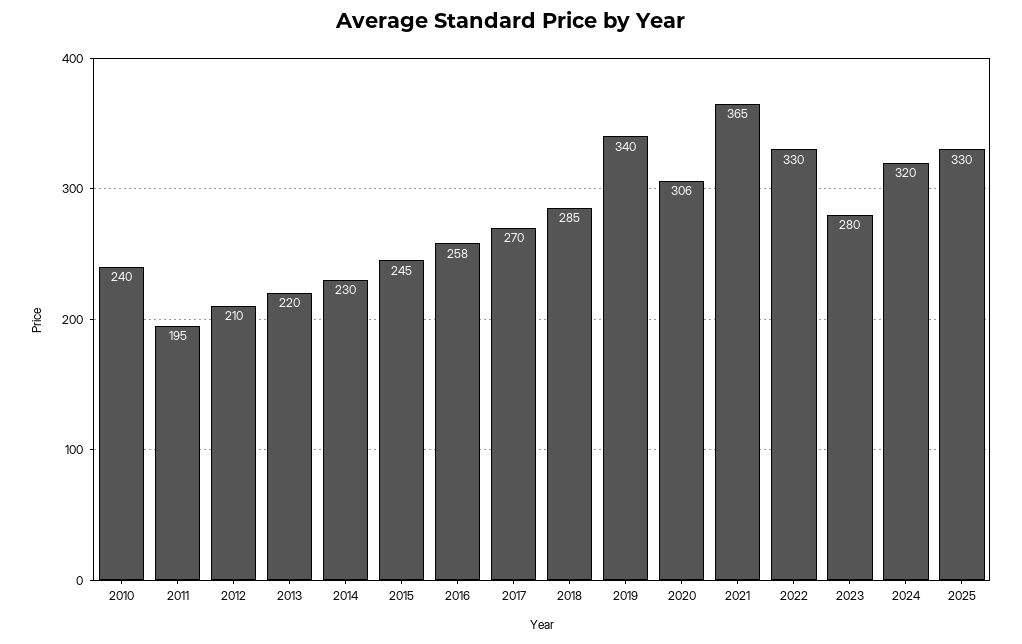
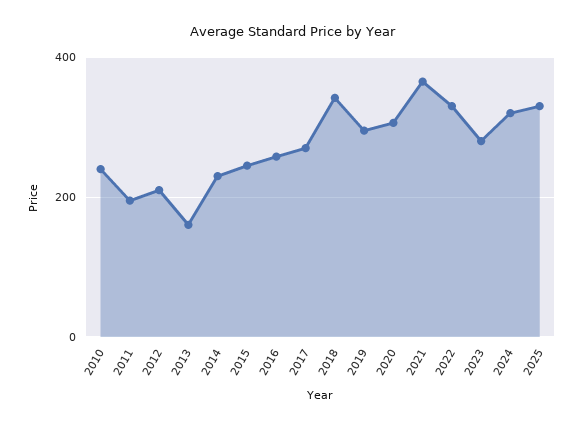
  {
    "2010": 240,
    "2011": 195,
    "2012": 210,
-   "2013": 220,
+   "2013": 160,
    "2014": 230,
    "2015": 245,
    "2016": 258,
    "2017": 270,
-   "2018": 285,
+   "2018": 340,
-   "2019": 340,
+   "2019": 300,
    "2020": 306,
    "2021": 365,
    "2022": 330,
    "2023": 280,
    "2024": 320,
    "2025": 330
  }

